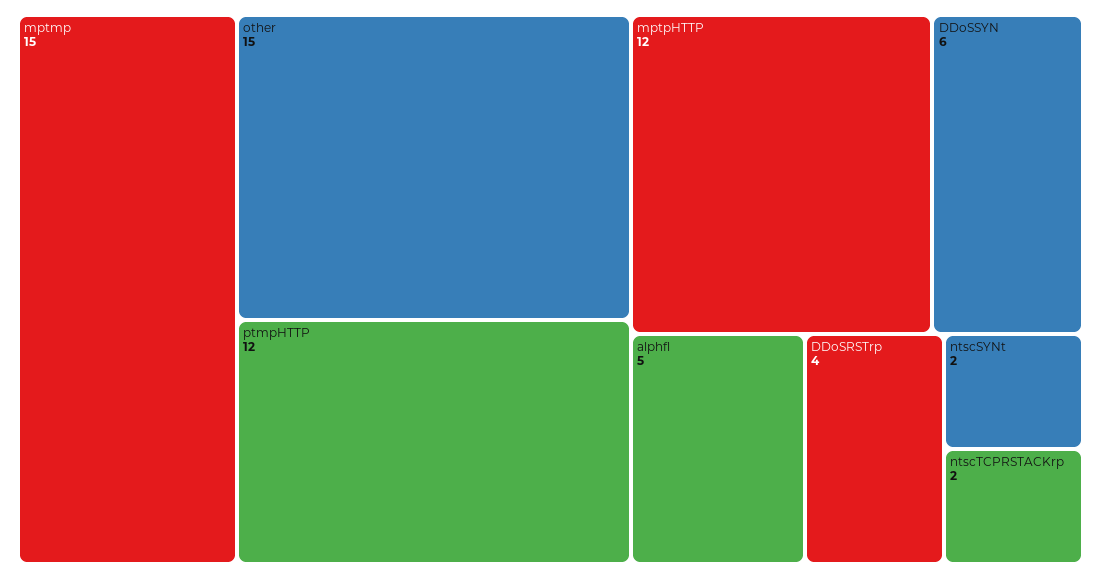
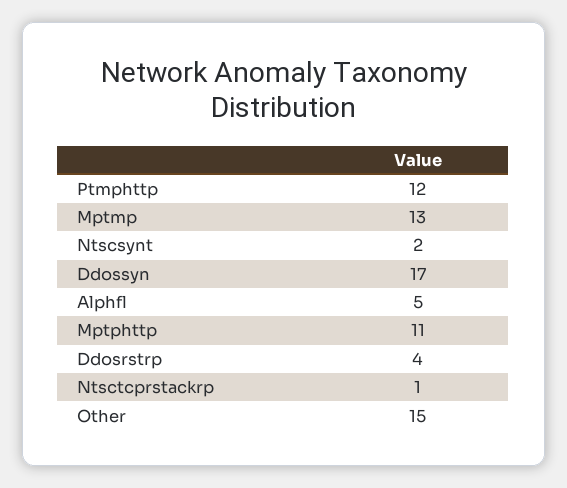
  {
-   "mptmp": 15,
+   "mptmp": 13,
    "other": 15,
    "ptmpHTTP": 12,
-   "mptpHTTP": 12,
+   "mptpHTTP": 11,
-   "DDoSSYN": 6,
+   "DDoSSYN": 17,
    "alphfl": 5,
    "DDoSRSTrp": 4,
    "ntscSYNt": 2,
-   "ntscTCPRSTACKrp": 2
+   "ntscTCPRSTACKrp": 1
  }

